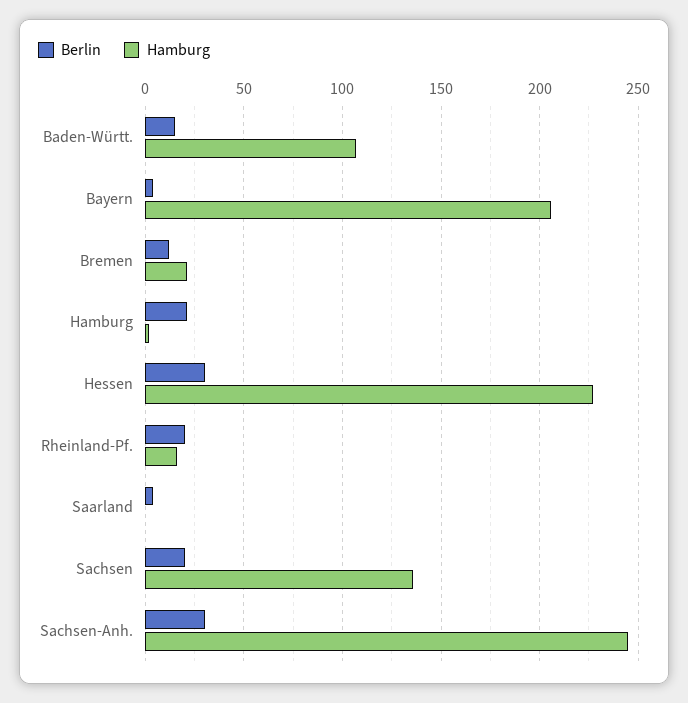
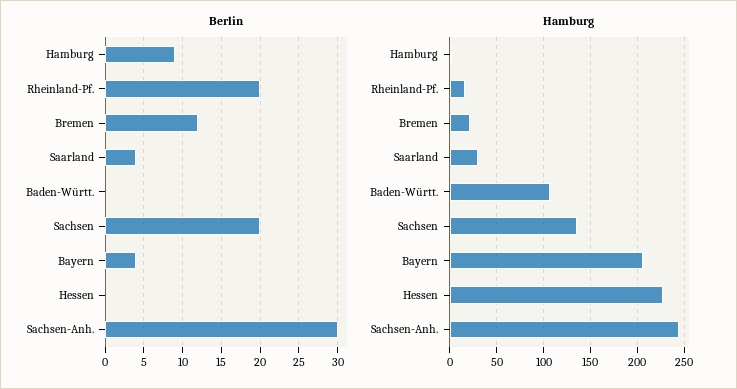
  {
    "Berlin": {
-     "Baden-Württ.": 15,
+     "Baden-Württ.": 0,
      "Bayern": 4,
      "Bremen": 12,
-     "Hamburg": 20,
+     "Hamburg": 9,
-     "Hessen": 30,
+     "Hessen": 0,
      "Rheinland-Pf.": 20,
      "Saarland": 4,
      "Sachsen": 20,
      "Sachsen-Anh.": 30
    },
    "Hamburg": {
      "Baden-Württ.": 105,
      "Bayern": 205,
      "Bremen": 20,
      "Hamburg": 0,
      "Hessen": 225,
      "Rheinland-Pf.": 15,
-     "Saarland": 0,
+     "Saarland": 30,
      "Sachsen": 135,
      "Sachsen-Anh.": 245
    }
  }

